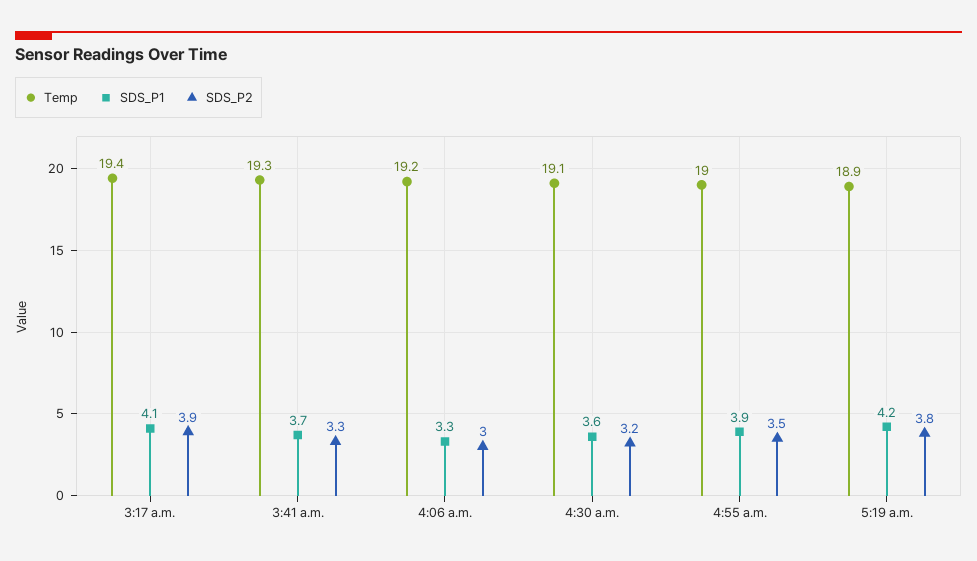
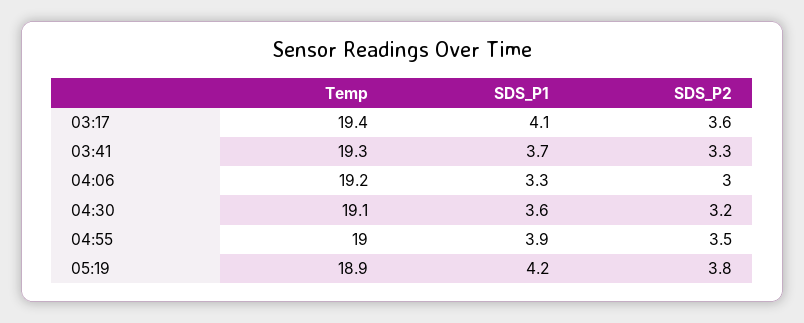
  {
    "Temp": {
      "3:17 a.m.": 19.4,
      "3:41 a.m.": 19.3,
      "4:06 a.m.": 19.2,
      "4:30 a.m.": 19.1,
      "4:55 a.m.": 19,
      "5:19 a.m.": 18.9
    },
    "SDS_P1": {
      "3:17 a.m.": 4.1,
      "3:41 a.m.": 3.7,
      "4:06 a.m.": 3.3,
      "4:30 a.m.": 3.6,
      "4:55 a.m.": 3.9,
      "5:19 a.m.": 4.2
    },
    "SDS_P2": {
-     "3:17 a.m.": 3.9,
+     "3:17 a.m.": 3.6,
      "3:41 a.m.": 3.3,
      "4:06 a.m.": 3,
      "4:30 a.m.": 3.2,
      "4:55 a.m.": 3.5,
      "5:19 a.m.": 3.8
    }
  }

